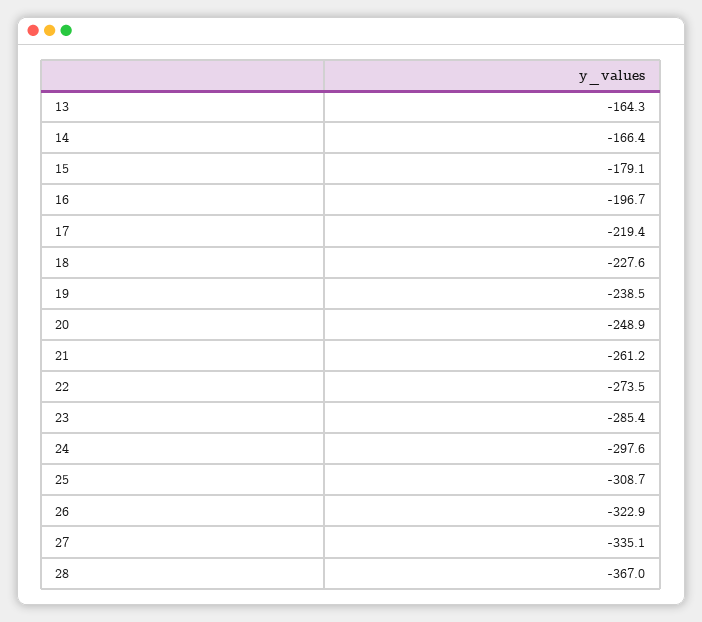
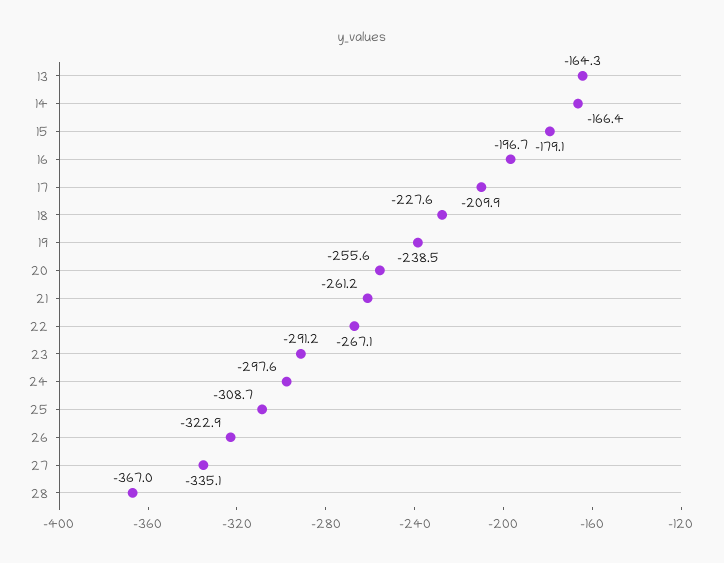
  {
    "13": -164.3,
    "14": -166.4,
    "15": -179.1,
    "16": -196.7,
-   "17": -219.4,
+   "17": -209.9,
    "18": -227.6,
    "19": -238.5,
-   "20": -248.9,
+   "20": -255.6,
    "21": -261.2,
-   "22": -273.5,
+   "22": -267.1,
-   "23": -285.4,
+   "23": -291.2,
    "24": -297.6,
    "25": -308.7,
    "26": -322.9,
    "27": -335.1,
    "28": -367
  }

